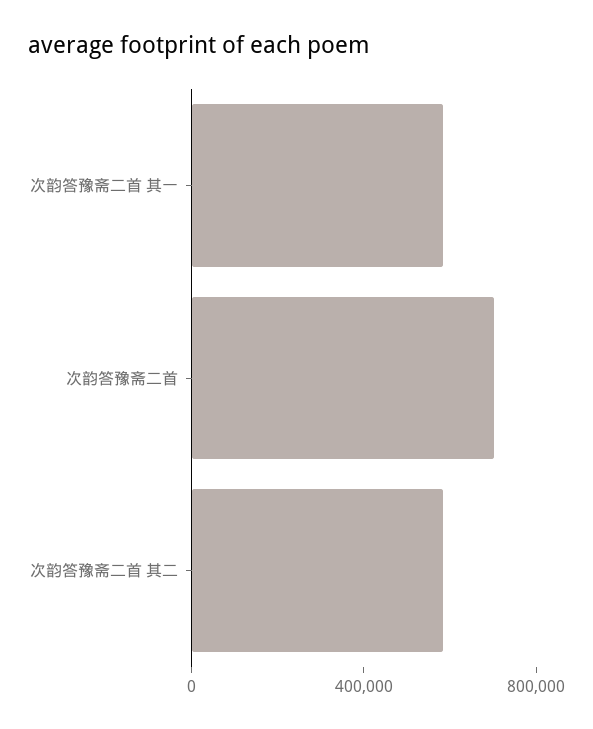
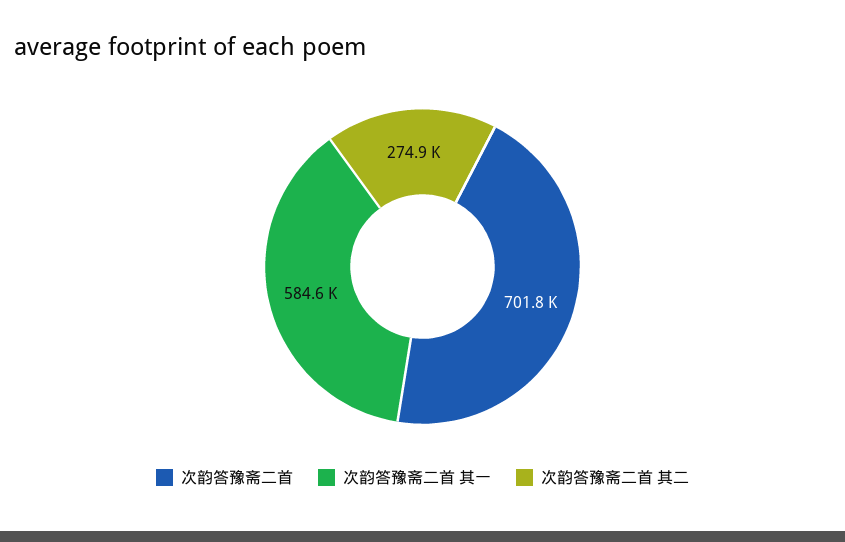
  {
    "次韵答豫斋二首 其一": 584600,
    "次韵答豫斋二首": 701800,
-   "次韵答豫斋二首 其二": 600000
+   "次韵答豫斋二首 其二": 274900
  }

